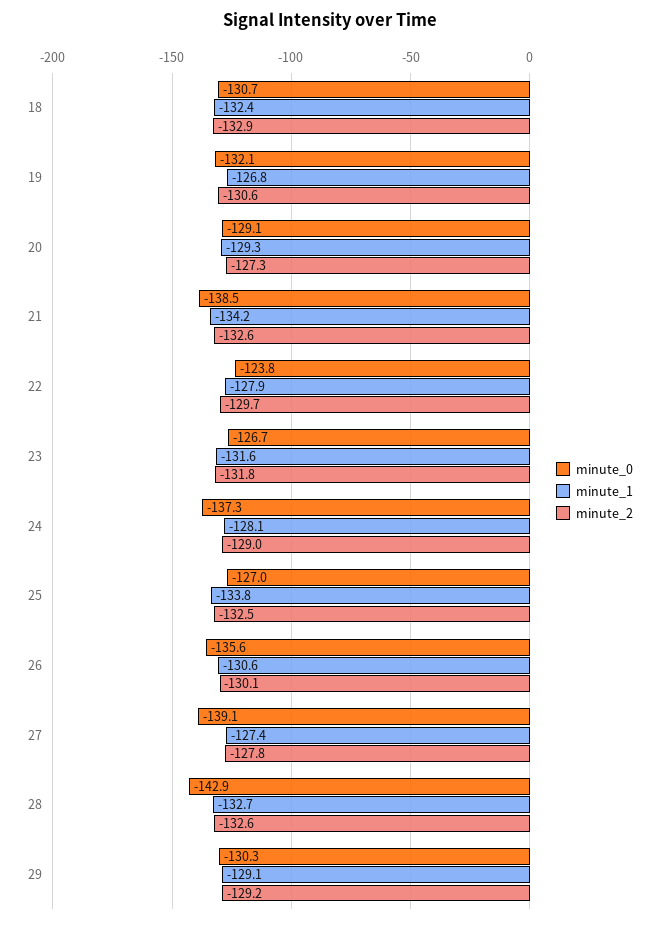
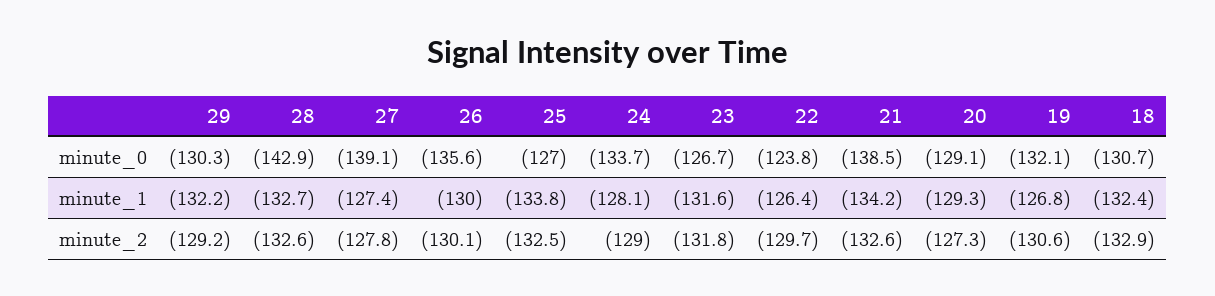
  {
    "minute_0": {
      "18": -130.7,
      "19": -132.1,
      "20": -129.1,
      "21": -138.5,
      "22": -123.8,
      "23": -126.7,
-     "24": -137.3,
+     "24": -133.7,
      "25": -127,
      "26": -135.6,
      "27": -139.1,
      "28": -142.9,
      "29": -130.3
    },
    "minute_1": {
      "18": -132.4,
      "19": -126.8,
      "20": -129.3,
      "21": -134.2,
-     "22": -127.9,
+     "22": -126.4,
      "23": -131.6,
      "24": -128.1,
      "25": -133.8,
-     "26": -130.6,
+     "26": -130,
      "27": -127.4,
      "28": -132.7,
-     "29": -129.1
+     "29": -132.2
    },
    "minute_2": {
      "18": -132.9,
      "19": -130.6,
      "20": -127.3,
      "21": -132.6,
      "22": -129.7,
      "23": -131.8,
      "24": -129,
      "25": -132.5,
      "26": -130.1,
      "27": -127.8,
      "28": -132.6,
      "29": -129.2
    }
  }

